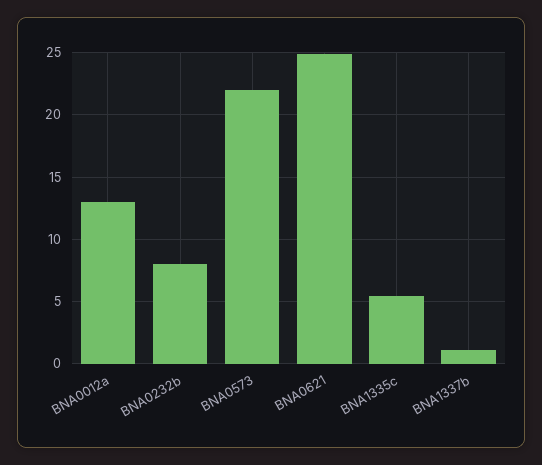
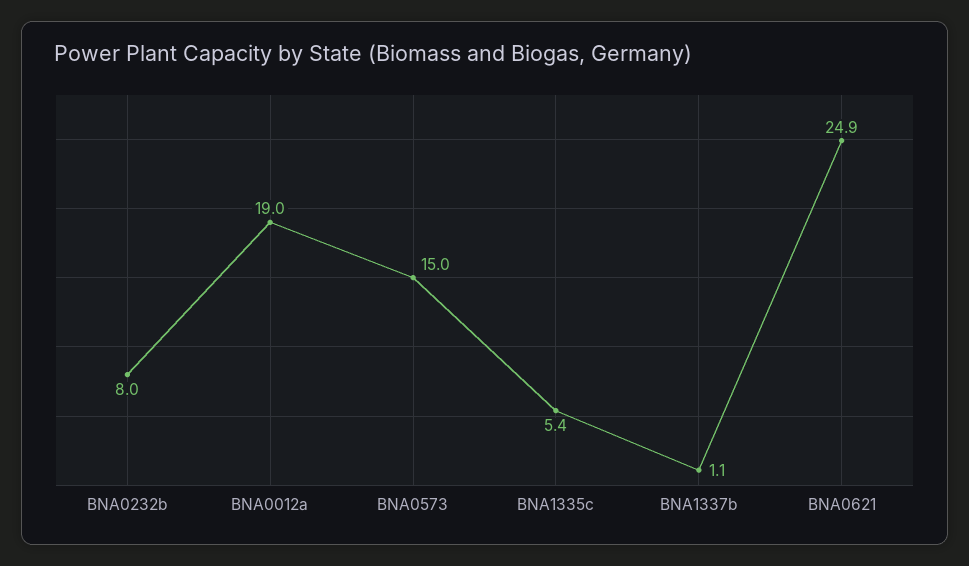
  {
-   "BNA0012a": 13,
+   "BNA0012a": 19,
    "BNA0232b": 8,
-   "BNA0573": 22,
+   "BNA0573": 15,
    "BNA0621": 24.9,
    "BNA1335c": 5.4,
    "BNA1337b": 1.1
  }

